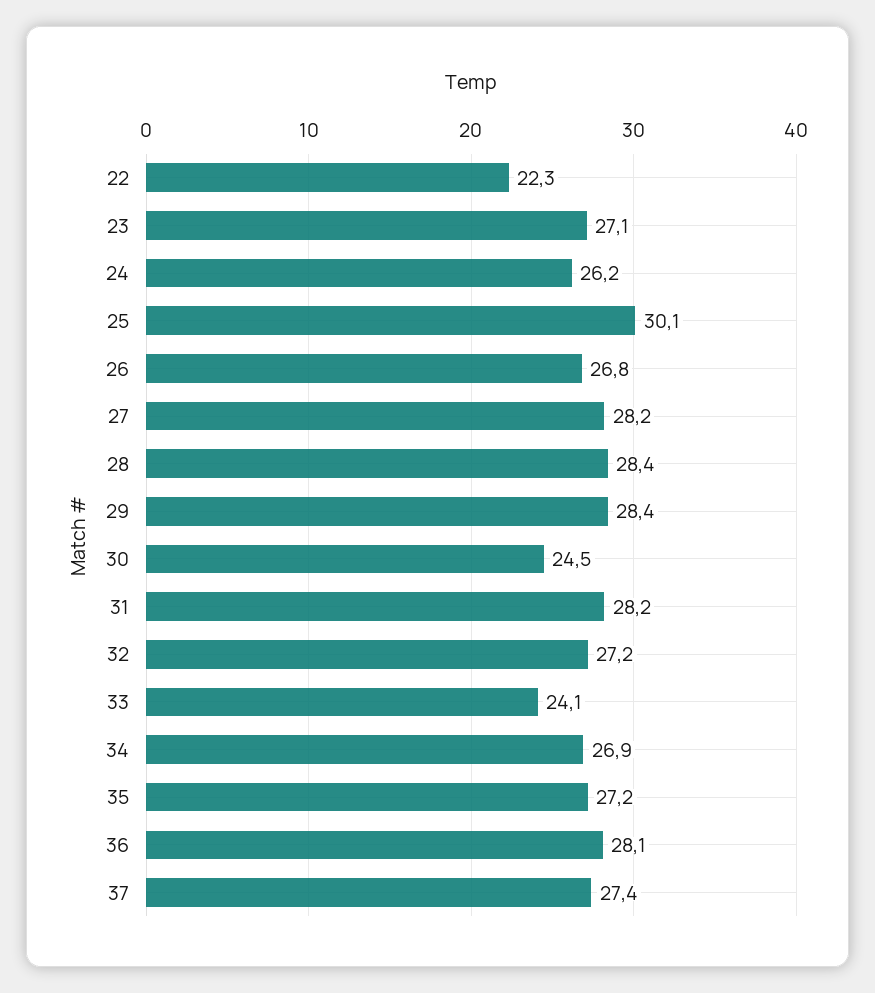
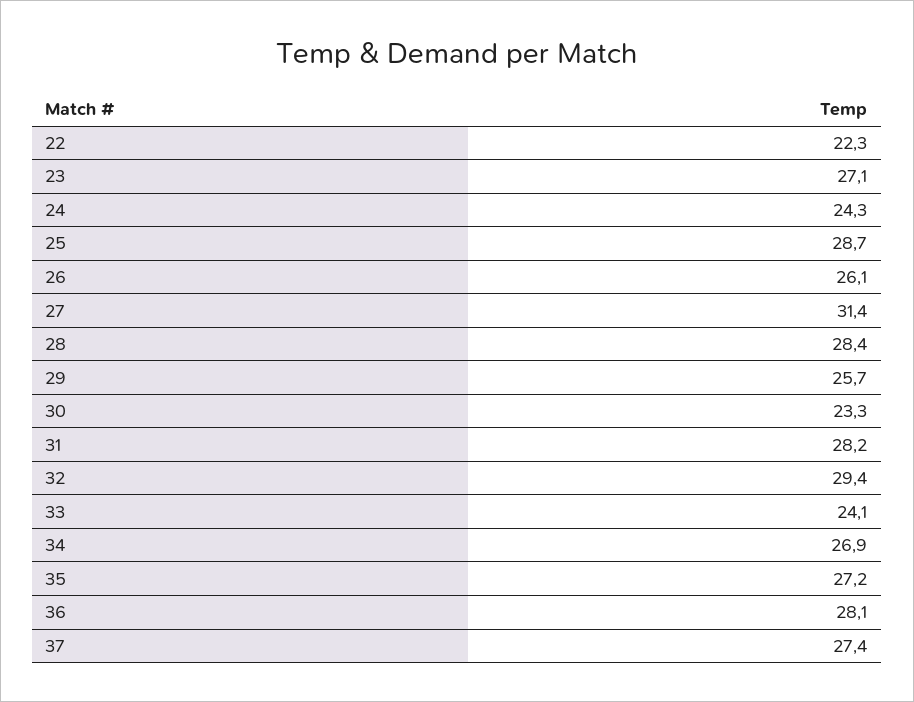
  {
    "22": 22.3,
    "23": 27.1,
-   "24": 26.2,
+   "24": 24.3,
-   "25": 30.1,
+   "25": 28.7,
-   "26": 26.8,
+   "26": 26.1,
-   "27": 28.2,
+   "27": 31.4,
    "28": 28.4,
-   "29": 28.4,
+   "29": 25.7,
-   "30": 24.5,
+   "30": 23.3,
    "31": 28.2,
-   "32": 27.2,
+   "32": 29.4,
    "33": 24.1,
    "34": 26.9,
    "35": 27.2,
    "36": 28.1,
    "37": 27.4
  }

